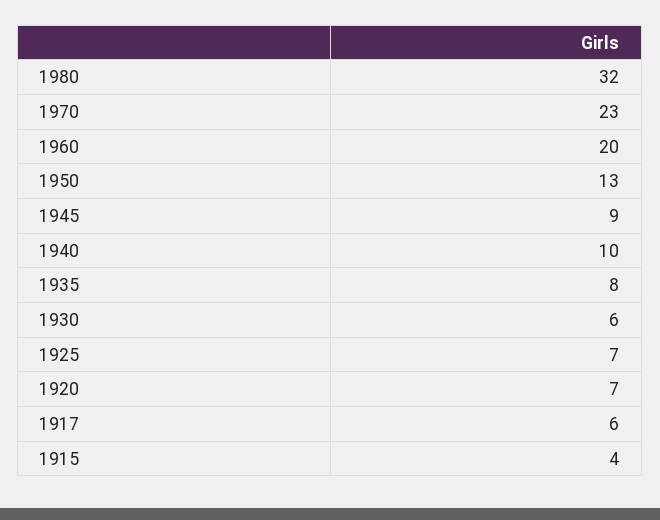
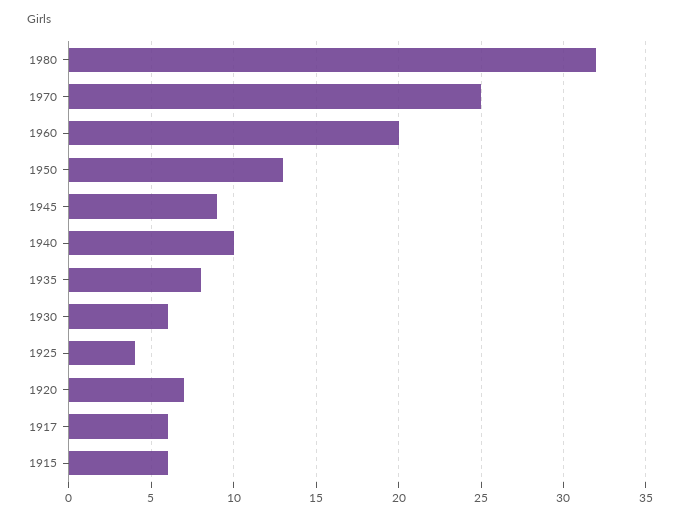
  {
    "1980": 32,
-   "1970": 23,
+   "1970": 25,
    "1960": 20,
    "1950": 13,
    "1945": 9,
    "1940": 10,
    "1935": 8,
    "1930": 6,
-   "1925": 7,
+   "1925": 4,
    "1920": 7,
    "1917": 6,
-   "1915": 4
+   "1915": 6
  }

